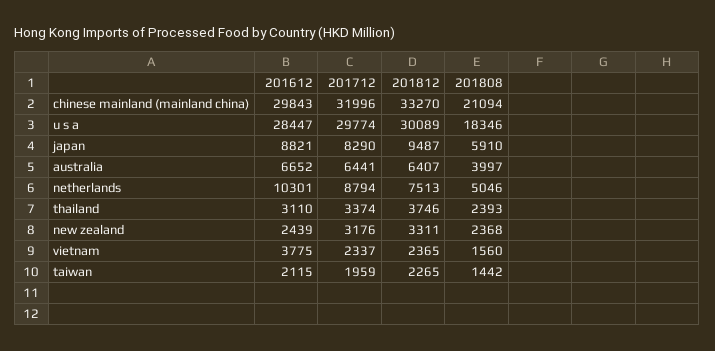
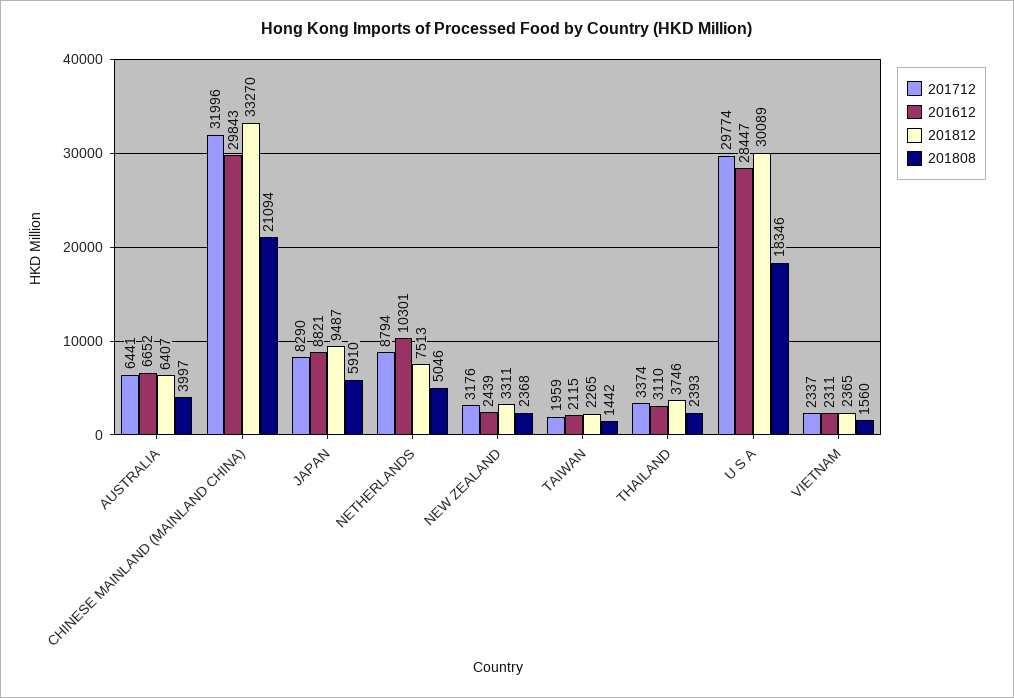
  {
    "201612": {
      "chinese mainland (mainland china)": 29843,
      "u s a": 28447,
      "japan": 8821,
      "australia": 6652,
      "netherlands": 10301,
      "thailand": 3110,
      "new zealand": 2439,
-     "vietnam": 3775,
+     "vietnam": 2311,
      "taiwan": 2115
    },
    "201712": {
      "chinese mainland (mainland china)": 31996,
      "u s a": 29774,
      "japan": 8290,
      "australia": 6441,
      "netherlands": 8794,
      "thailand": 3374,
      "new zealand": 3176,
      "vietnam": 2337,
      "taiwan": 1959
    },
    "201812": {
      "chinese mainland (mainland china)": 33270,
      "u s a": 30089,
      "japan": 9487,
      "australia": 6407,
      "netherlands": 7513,
      "thailand": 3746,
      "new zealand": 3311,
      "vietnam": 2365,
      "taiwan": 2265
    },
    "201808": {
      "chinese mainland (mainland china)": 21094,
      "u s a": 18346,
      "japan": 5910,
      "australia": 3997,
      "netherlands": 5046,
      "thailand": 2393,
      "new zealand": 2368,
      "vietnam": 1560,
      "taiwan": 1442
    }
  }

